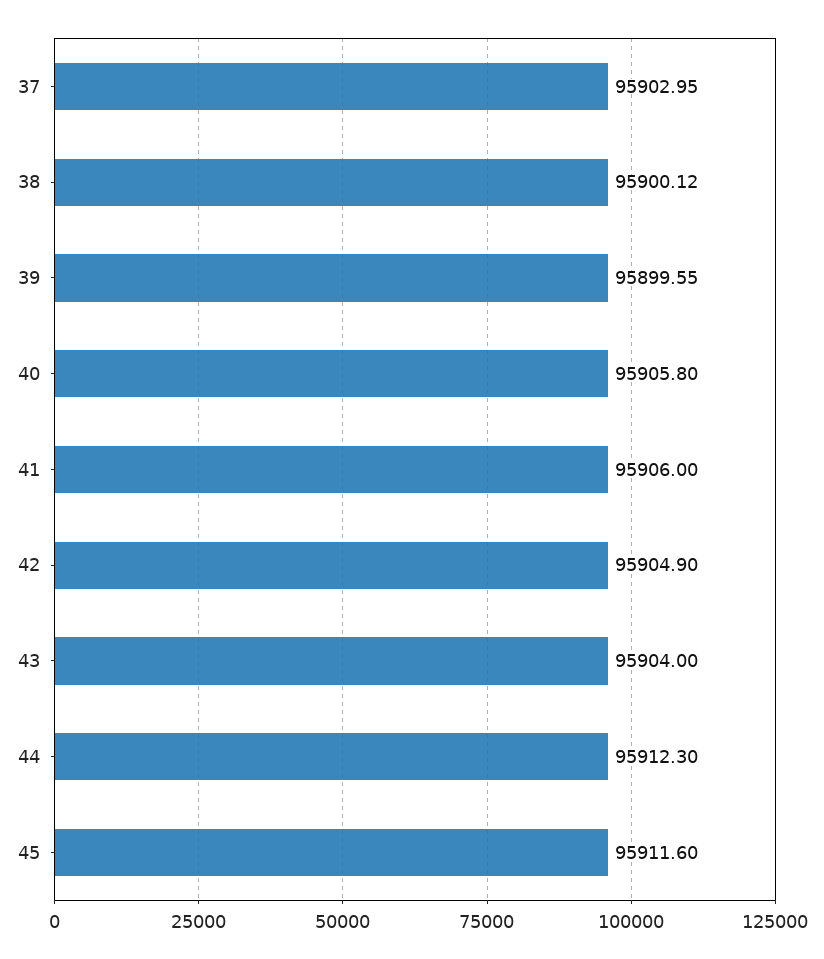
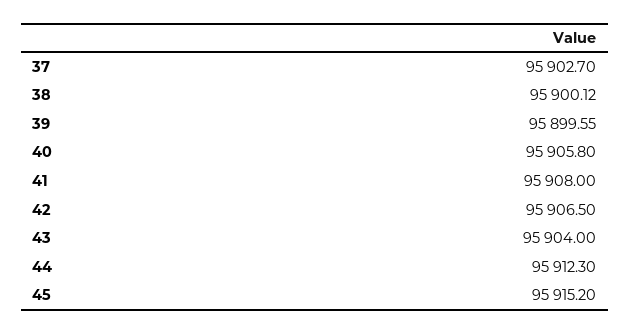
  {
-   "37": 95902.95,
+   "37": 95902.7,
    "38": 95900.12,
    "39": 95899.55,
    "40": 95905.8,
-   "41": 95906,
+   "41": 95908,
-   "42": 95904.9,
+   "42": 95906.5,
    "43": 95904,
    "44": 95912.3,
-   "45": 95911.6
+   "45": 95915.2
  }

